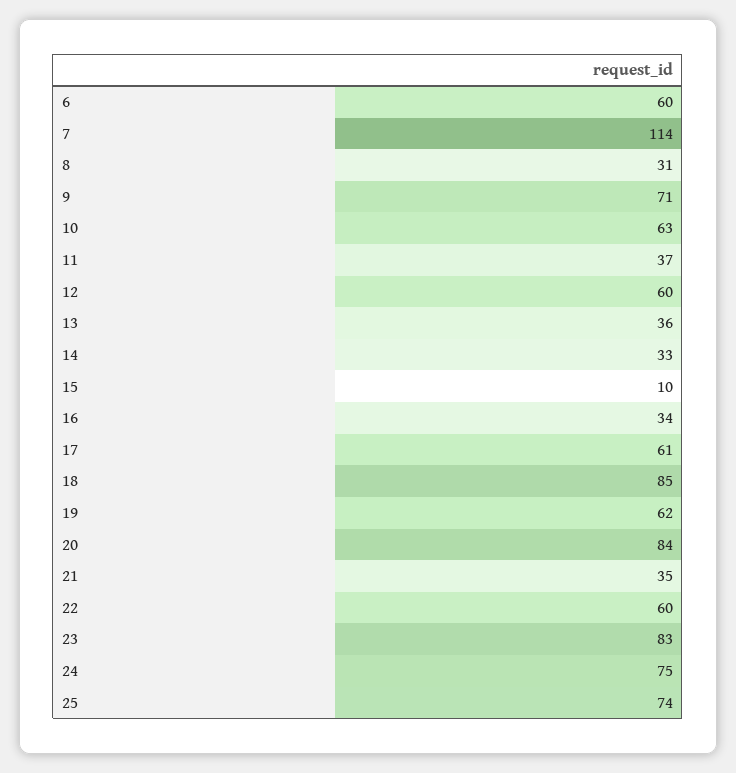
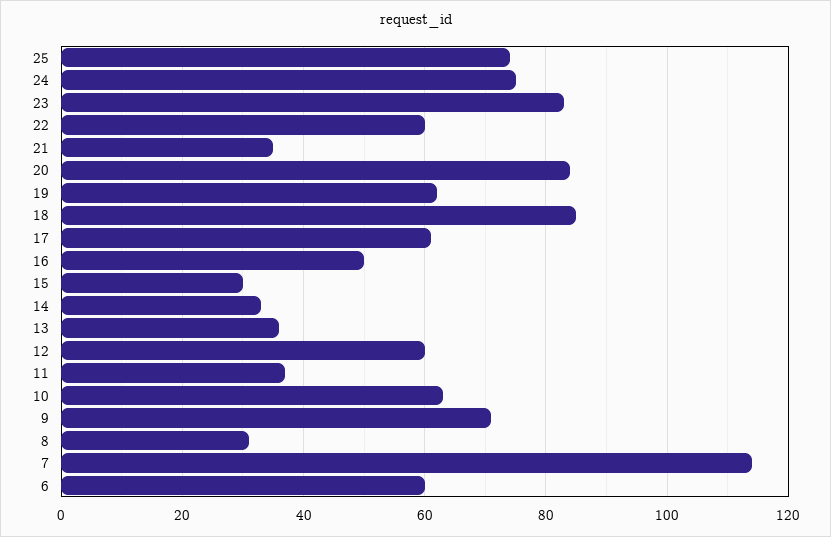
  {
    "6": 60,
    "7": 114,
    "8": 31,
    "9": 71,
    "10": 63,
    "11": 37,
    "12": 60,
    "13": 36,
    "14": 33,
-   "15": 10,
+   "15": 30,
-   "16": 34,
+   "16": 50,
    "17": 61,
    "18": 85,
    "19": 62,
    "20": 84,
    "21": 35,
    "22": 60,
    "23": 83,
    "24": 75,
    "25": 74
  }

